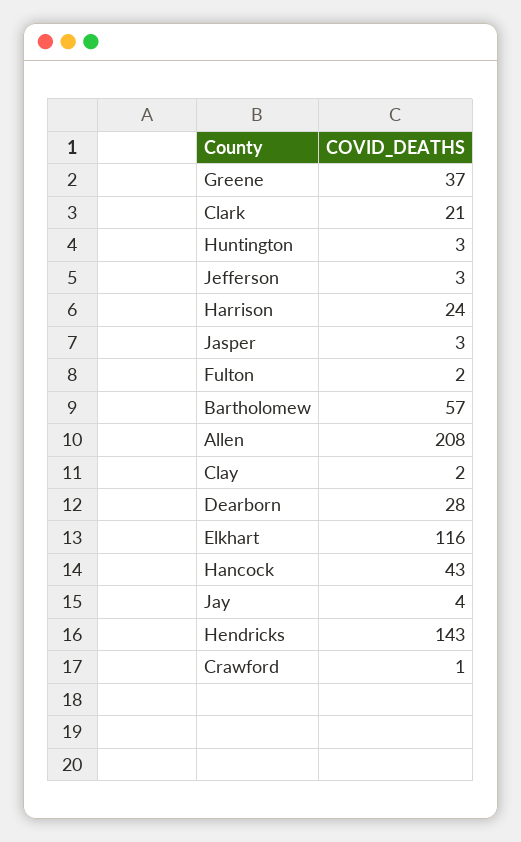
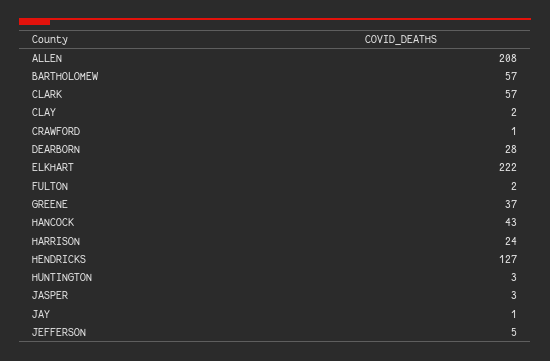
  {
    "Greene": 37,
-   "Clark": 21,
+   "Clark": 57,
    "Huntington": 3,
-   "Jefferson": 3,
+   "Jefferson": 5,
    "Harrison": 24,
    "Jasper": 3,
    "Fulton": 2,
    "Bartholomew": 57,
    "Allen": 208,
    "Clay": 2,
    "Dearborn": 28,
-   "Elkhart": 116,
+   "Elkhart": 222,
    "Hancock": 43,
-   "Jay": 4,
+   "Jay": 1,
-   "Hendricks": 143,
+   "Hendricks": 127,
    "Crawford": 1
  }

